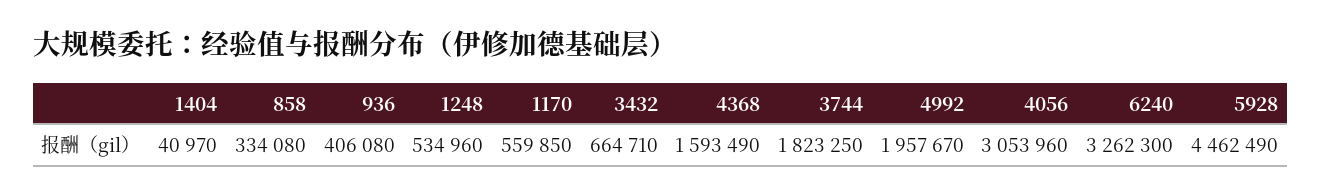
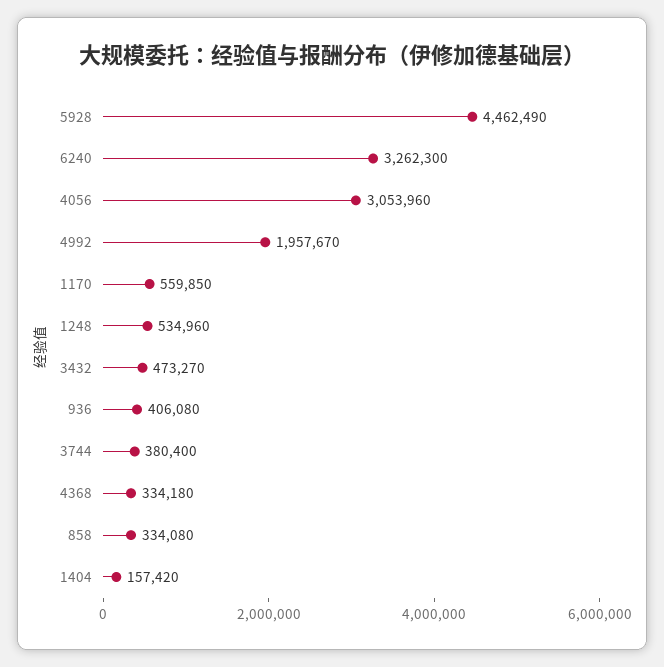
  {
-   "1404": 40970,
+   "1404": 157420,
    "858": 334080,
    "936": 406080,
    "1248": 534960,
    "1170": 559850,
-   "3432": 664710,
+   "3432": 473270,
-   "4368": 1593490,
+   "4368": 334180,
-   "3744": 1823250,
+   "3744": 380400,
    "4992": 1957670,
    "4056": 3053960,
    "6240": 3262300,
    "5928": 4462490
  }

